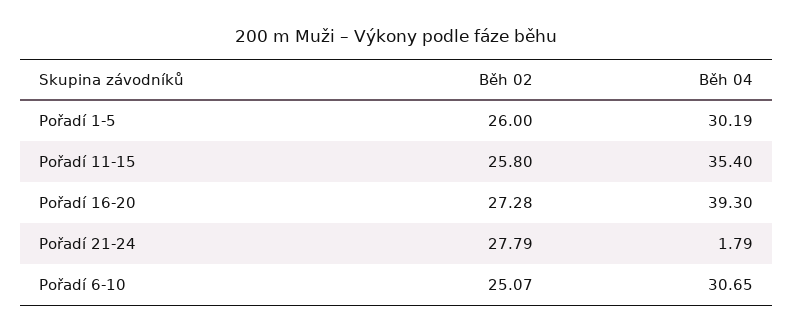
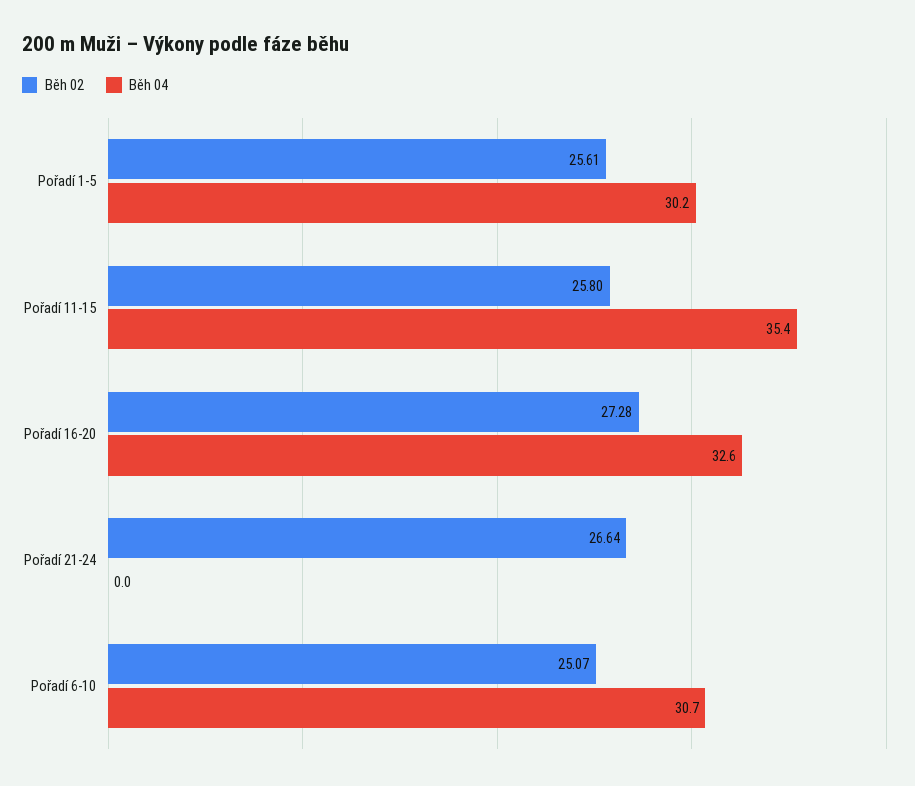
  {
    "Běh 02": {
-     "Pořadí 1-5": 26,
+     "Pořadí 1-5": 25.61,
      "Pořadí 11-15": 25.8,
      "Pořadí 16-20": 27.28,
-     "Pořadí 21-24": 27.79,
+     "Pořadí 21-24": 26.64,
      "Pořadí 6-10": 25.07
    },
    "Běh 04": {
      "Pořadí 1-5": 30.19,
      "Pořadí 11-15": 35.4,
-     "Pořadí 16-20": 39.3,
+     "Pořadí 16-20": 32.6,
-     "Pořadí 21-24": 1.79,
+     "Pořadí 21-24": 0,
      "Pořadí 6-10": 30.65
    }
  }

